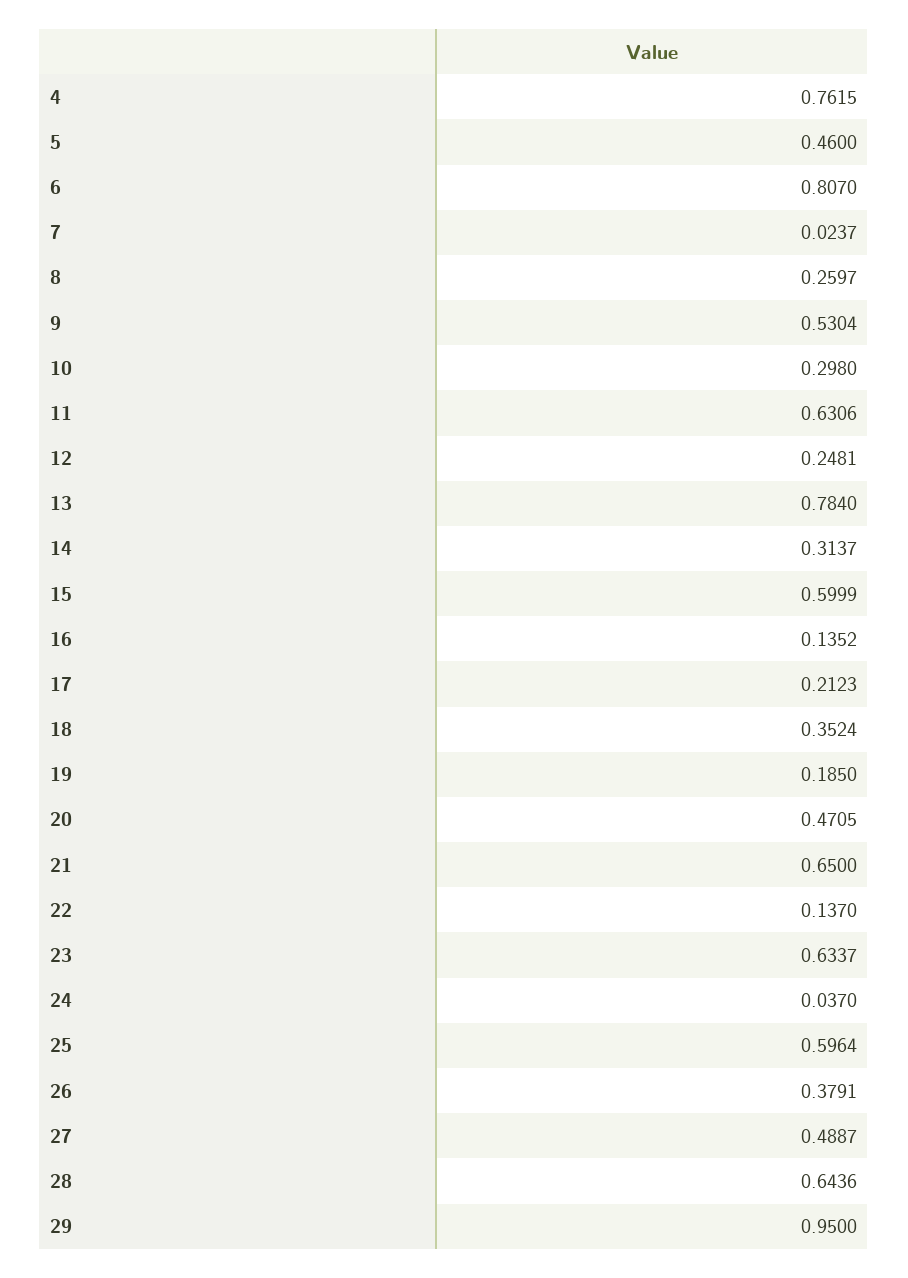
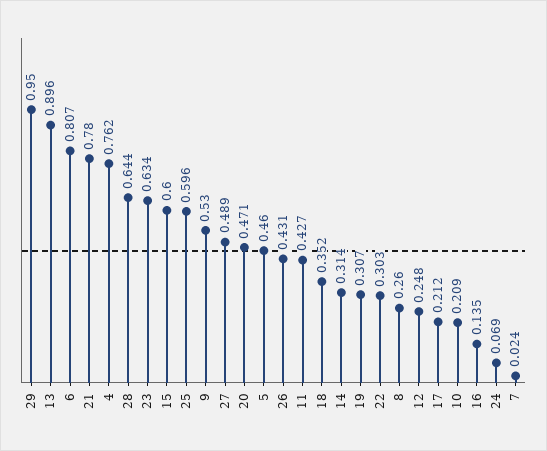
  {
    "4": 0.7615,
    "5": 0.46,
    "6": 0.807,
    "7": 0.0237,
    "8": 0.2597,
    "9": 0.5304,
-   "10": 0.298,
+   "10": 0.209,
-   "11": 0.6306,
+   "11": 0.427,
    "12": 0.2481,
-   "13": 0.784,
+   "13": 0.896,
    "14": 0.3137,
    "15": 0.5999,
    "16": 0.1352,
    "17": 0.2123,
    "18": 0.3524,
-   "19": 0.185,
+   "19": 0.307,
    "20": 0.4705,
-   "21": 0.65,
+   "21": 0.78,
-   "22": 0.137,
+   "22": 0.303,
    "23": 0.6337,
-   "24": 0.037,
+   "24": 0.069,
    "25": 0.5964,
-   "26": 0.3791,
+   "26": 0.431,
    "27": 0.4887,
    "28": 0.6436,
    "29": 0.95
  }

